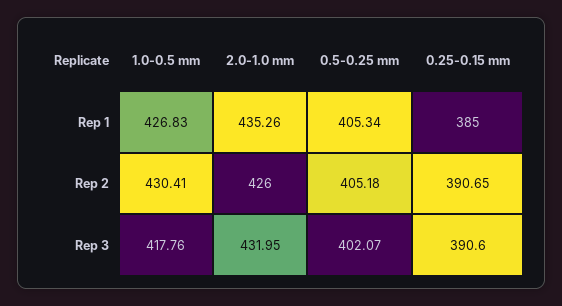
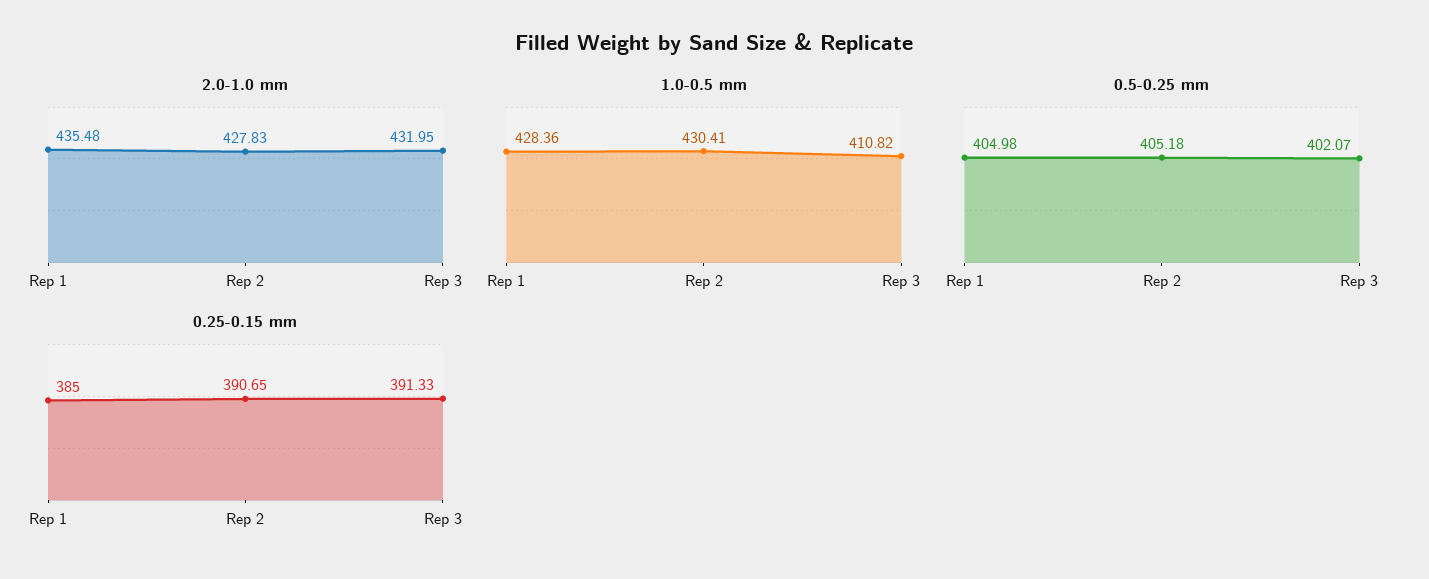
  {
    "1.0-0.5 mm": {
-     "Rep 1": 426.83,
+     "Rep 1": 428.36,
      "Rep 2": 430.41,
-     "Rep 3": 417.76
+     "Rep 3": 410.82
    },
    "2.0-1.0 mm": {
-     "Rep 1": 435.26,
+     "Rep 1": 435.48,
-     "Rep 2": 426,
+     "Rep 2": 427.83,
      "Rep 3": 431.95
    },
    "0.5-0.25 mm": {
-     "Rep 1": 405.34,
+     "Rep 1": 404.98,
      "Rep 2": 405.18,
      "Rep 3": 402.07
    },
    "0.25-0.15 mm": {
      "Rep 1": 385,
      "Rep 2": 390.65,
-     "Rep 3": 390.6
+     "Rep 3": 391.33
    }
  }

